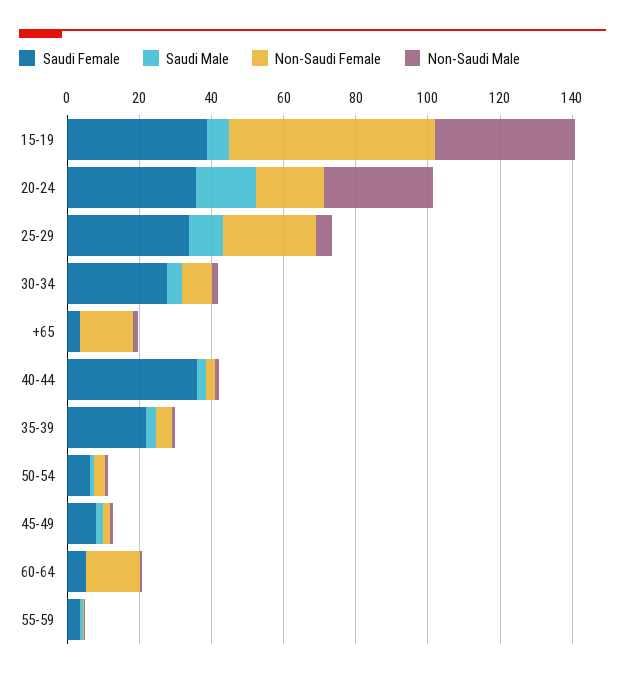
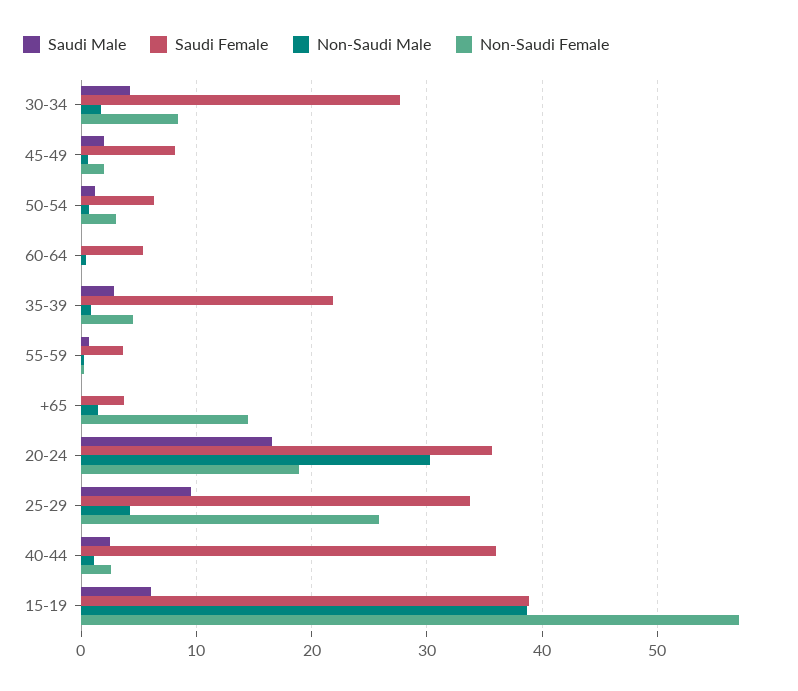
  {
    "Saudi Female": {
      "15-19": 39,
      "20-24": 36,
      "25-29": 34,
      "30-34": 28,
      "+65": 4,
      "40-44": 36,
      "35-39": 22,
      "50-54": 6,
      "45-49": 8,
      "60-64": 5,
      "55-59": 4
    },
    "Saudi Male": {
      "15-19": 6,
      "20-24": 17,
      "25-29": 10,
      "30-34": 4,
      "+65": 0,
      "40-44": 3,
      "35-39": 3,
      "50-54": 1,
      "45-49": 2,
      "60-64": 0,
      "55-59": 1
    },
    "Non-Saudi Female": {
      "15-19": 57,
      "20-24": 19,
      "25-29": 26,
      "30-34": 8,
      "+65": 14,
      "40-44": 3,
      "35-39": 5,
      "50-54": 3,
      "45-49": 2,
-     "60-64": 15,
+     "60-64": 0,
      "55-59": 0
    },
    "Non-Saudi Male": {
      "15-19": 39,
      "20-24": 30,
      "25-29": 4,
      "30-34": 2,
      "+65": 1,
      "40-44": 1,
      "35-39": 1,
      "50-54": 1,
      "45-49": 1,
      "60-64": 0,
      "55-59": 0
    }
  }

